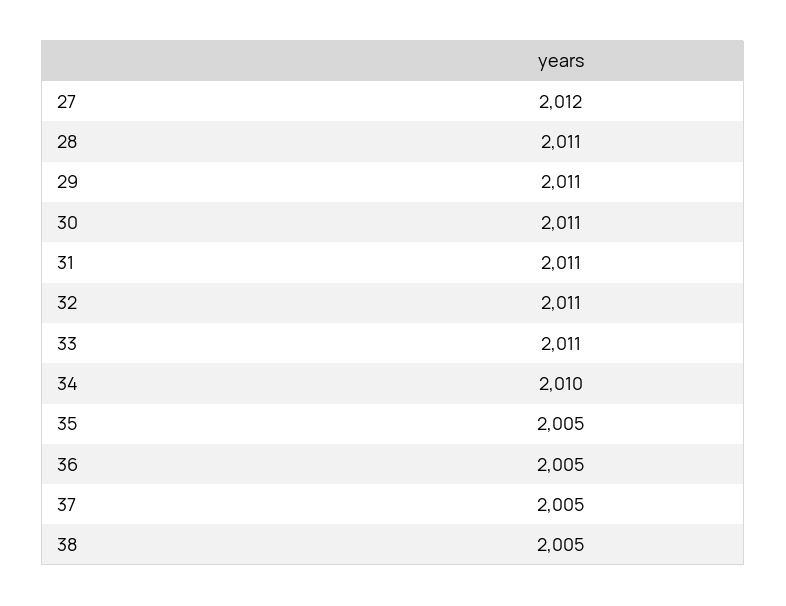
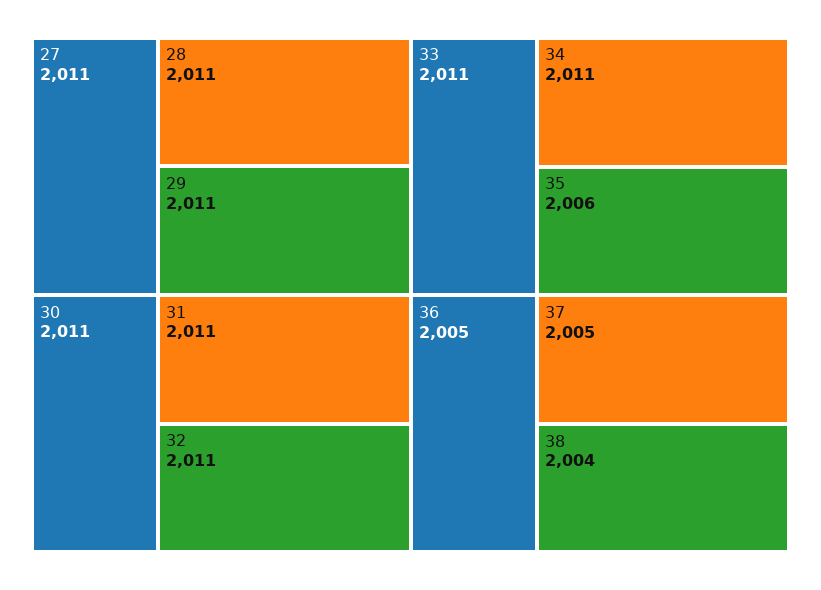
  {
-   "27": 2012,
+   "27": 2011,
    "28": 2011,
    "29": 2011,
    "30": 2011,
    "31": 2011,
    "32": 2011,
    "33": 2011,
-   "34": 2010,
+   "34": 2011,
-   "35": 2005,
+   "35": 2006,
    "36": 2005,
    "37": 2005,
-   "38": 2005
+   "38": 2004
  }

